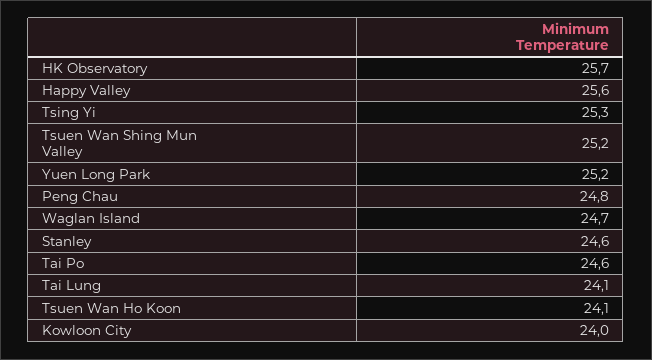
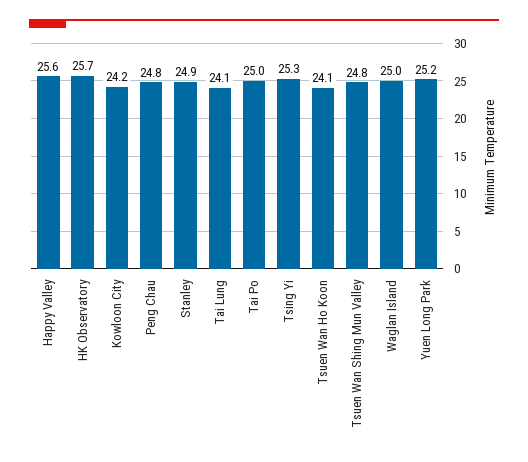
  {
    "HK Observatory": 25.7,
    "Happy Valley": 25.6,
    "Tsing Yi": 25.3,
-   "Tsuen Wan Shing Mun Valley": 25.2,
+   "Tsuen Wan Shing Mun Valley": 24.8,
    "Yuen Long Park": 25.2,
    "Peng Chau": 24.8,
-   "Waglan Island": 24.7,
+   "Waglan Island": 25,
-   "Stanley": 24.6,
+   "Stanley": 24.9,
-   "Tai Po": 24.6,
+   "Tai Po": 25,
    "Tai Lung": 24.1,
    "Tsuen Wan Ho Koon": 24.1,
-   "Kowloon City": 24
+   "Kowloon City": 24.2
  }

